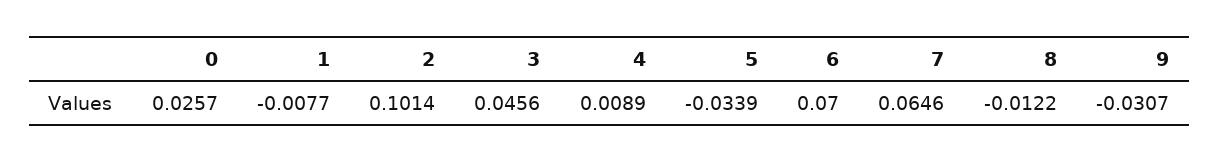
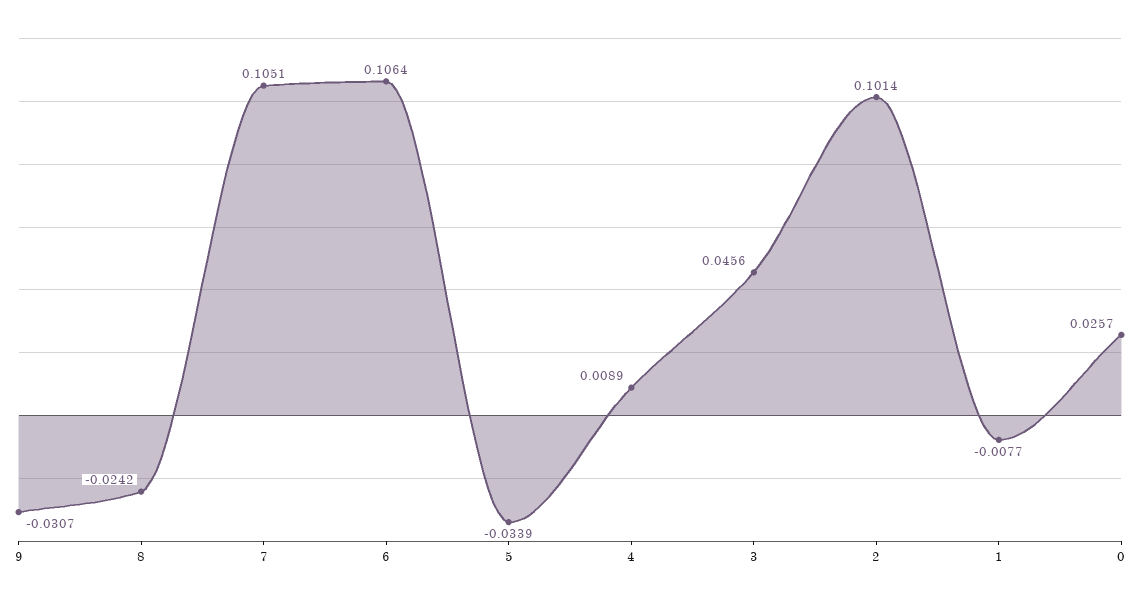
  {
    "0": 0.0257,
    "1": -0.0077,
    "2": 0.1014,
    "3": 0.0456,
    "4": 0.0089,
    "5": -0.0339,
-   "6": 0.07,
+   "6": 0.1064,
-   "7": 0.0646,
+   "7": 0.1051,
-   "8": -0.0122,
+   "8": -0.0242,
    "9": -0.0307
  }

